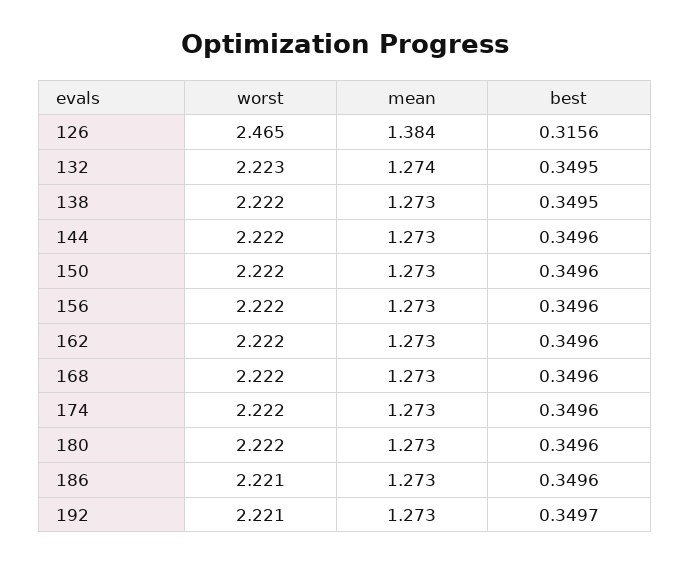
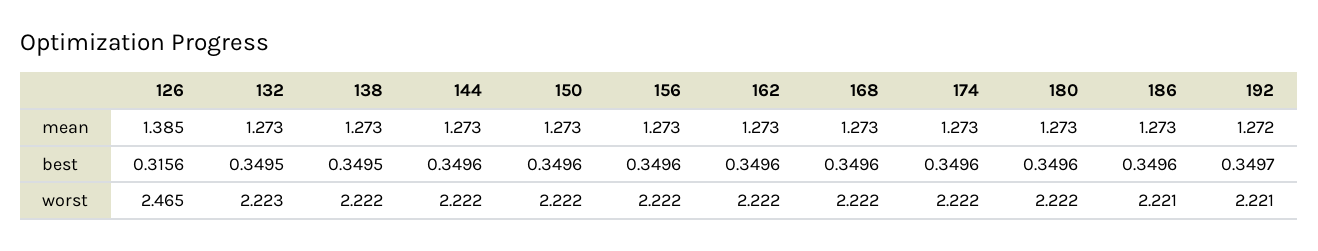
  {
    "worst": {
      "126": 2.465,
      "132": 2.223,
      "138": 2.222,
      "144": 2.222,
      "150": 2.222,
      "156": 2.222,
      "162": 2.222,
      "168": 2.222,
      "174": 2.222,
      "180": 2.222,
      "186": 2.221,
      "192": 2.221
    },
    "mean": {
-     "126": 1.384,
+     "126": 1.385,
-     "132": 1.274,
+     "132": 1.273,
      "138": 1.273,
      "144": 1.273,
      "150": 1.273,
      "156": 1.273,
      "162": 1.273,
      "168": 1.273,
      "174": 1.273,
      "180": 1.273,
      "186": 1.273,
-     "192": 1.273
+     "192": 1.272
    },
    "best": {
      "126": 0.3156,
      "132": 0.3495,
      "138": 0.3495,
      "144": 0.3496,
      "150": 0.3496,
      "156": 0.3496,
      "162": 0.3496,
      "168": 0.3496,
      "174": 0.3496,
      "180": 0.3496,
      "186": 0.3496,
      "192": 0.3497
    }
  }

